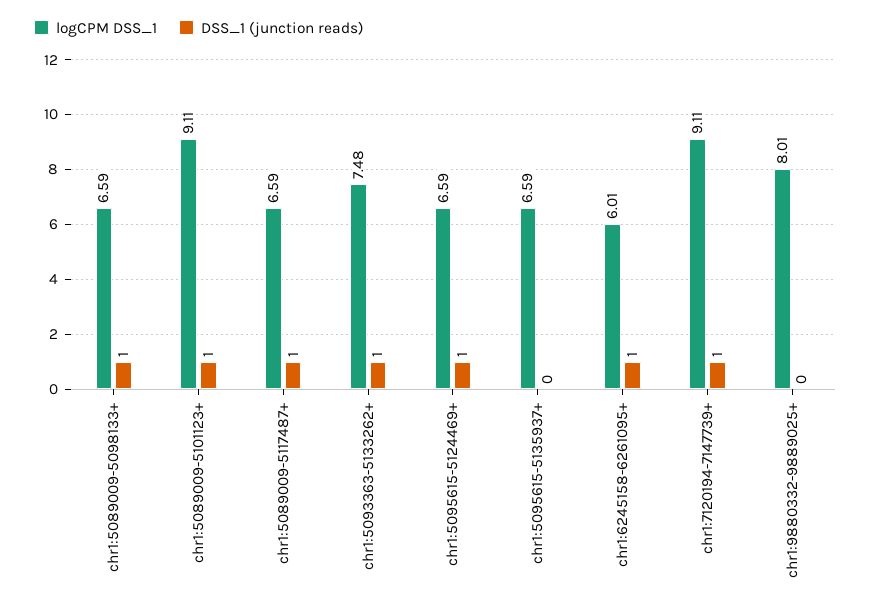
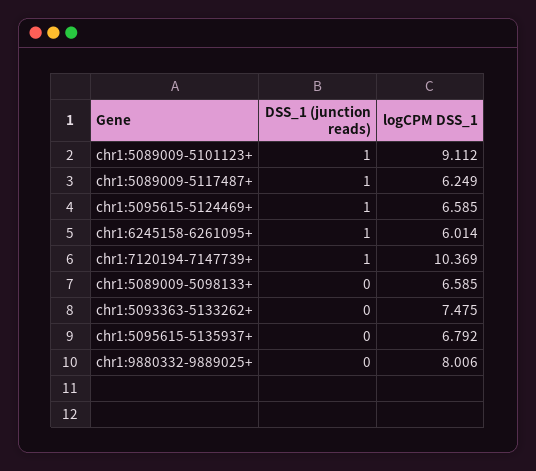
  {
    "logCPM DSS_1": {
      "chr1:5089009-5098133+": 6.585,
      "chr1:5089009-5101123+": 9.112,
-     "chr1:5089009-5117487+": 6.59,
+     "chr1:5089009-5117487+": 6.249,
      "chr1:5093363-5133262+": 7.475,
      "chr1:5095615-5124469+": 6.585,
-     "chr1:5095615-5135937+": 6.59,
+     "chr1:5095615-5135937+": 6.792,
      "chr1:6245158-6261095+": 6.014,
-     "chr1:7120194-7147739+": 9.11,
+     "chr1:7120194-7147739+": 10.369,
      "chr1:9880332-9889025+": 8.006
    },
    "DSS_1 (junction reads)": {
-     "chr1:5089009-5098133+": 1,
+     "chr1:5089009-5098133+": 0,
      "chr1:5089009-5101123+": 1,
      "chr1:5089009-5117487+": 1,
-     "chr1:5093363-5133262+": 1,
+     "chr1:5093363-5133262+": 0,
      "chr1:5095615-5124469+": 1,
      "chr1:5095615-5135937+": 0,
      "chr1:6245158-6261095+": 1,
      "chr1:7120194-7147739+": 1,
      "chr1:9880332-9889025+": 0
    }
  }

